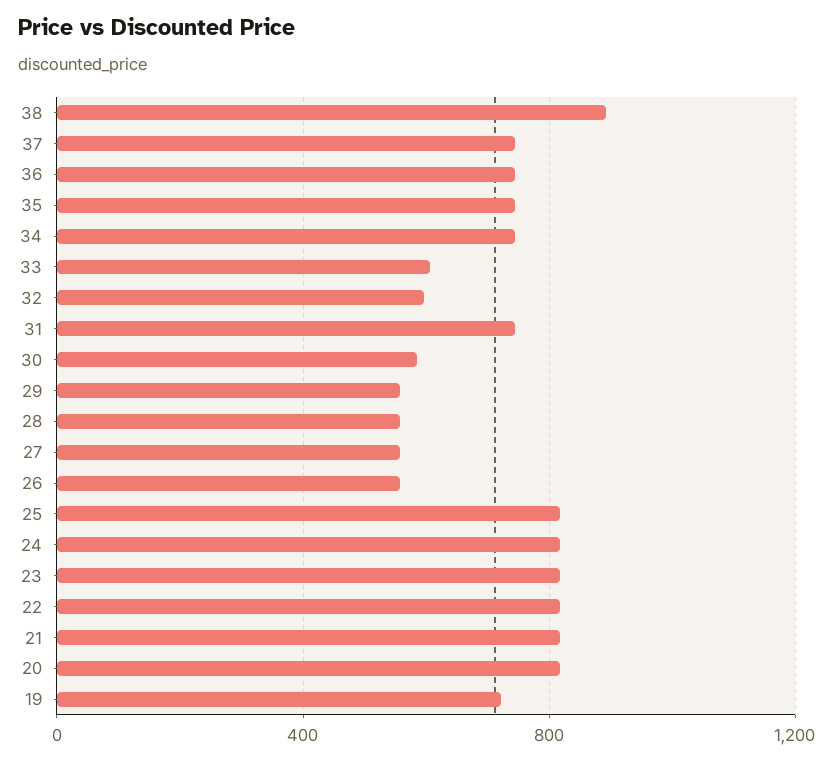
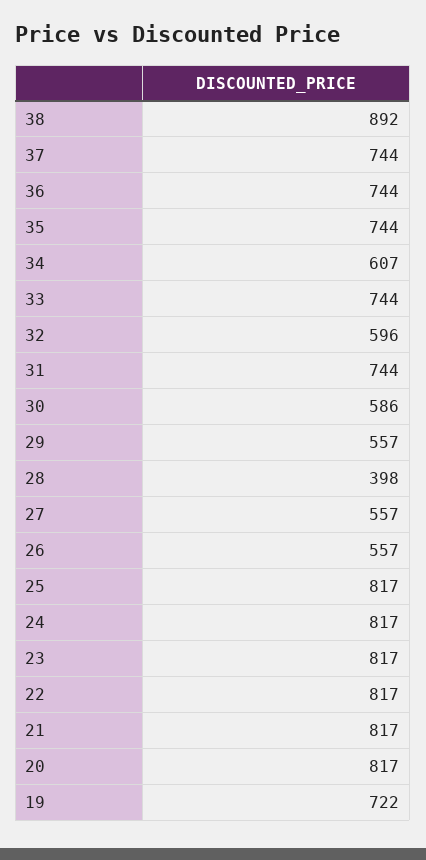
  {
    "38": 892,
    "37": 744,
    "36": 744,
    "35": 744,
-   "34": 750,
+   "34": 607,
-   "33": 600,
+   "33": 744,
    "32": 596,
    "31": 744,
    "30": 586,
    "29": 557,
-   "28": 550,
+   "28": 398,
    "27": 557,
    "26": 557,
    "25": 817,
    "24": 817,
    "23": 817,
    "22": 817,
    "21": 817,
    "20": 817,
    "19": 722
  }

